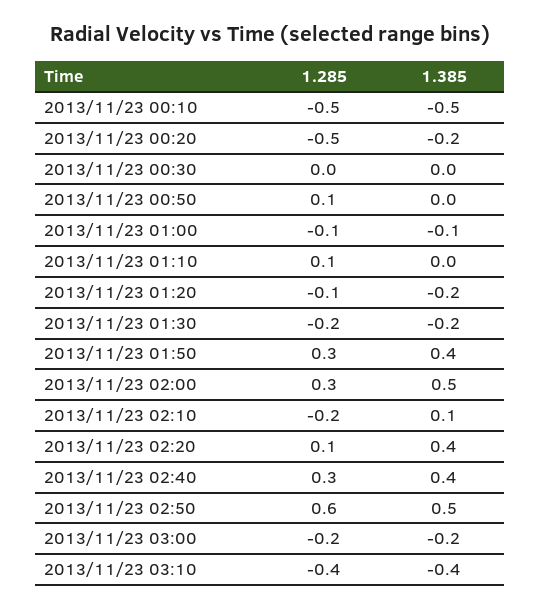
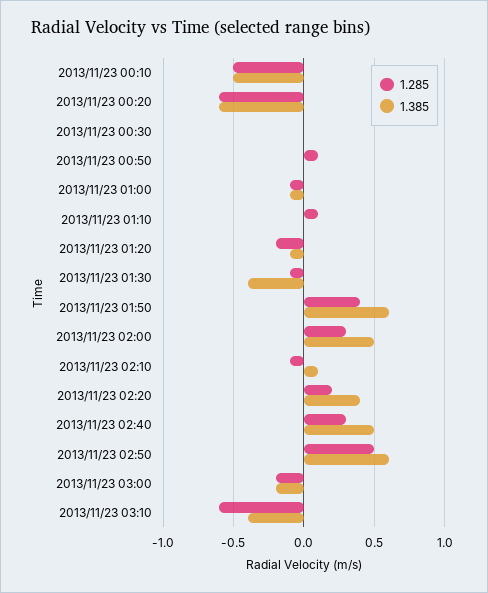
  {
    "1.285": {
      "2013/11/23 00:10": -0.5,
-     "2013/11/23 00:20": -0.5,
+     "2013/11/23 00:20": -0.6,
      "2013/11/23 00:30": 0,
      "2013/11/23 00:50": 0.1,
      "2013/11/23 01:00": -0.1,
      "2013/11/23 01:10": 0.1,
-     "2013/11/23 01:20": -0.1,
+     "2013/11/23 01:20": -0.2,
-     "2013/11/23 01:30": -0.2,
+     "2013/11/23 01:30": -0.1,
-     "2013/11/23 01:50": 0.3,
+     "2013/11/23 01:50": 0.4,
      "2013/11/23 02:00": 0.3,
-     "2013/11/23 02:10": -0.2,
+     "2013/11/23 02:10": -0.1,
-     "2013/11/23 02:20": 0.1,
+     "2013/11/23 02:20": 0.2,
      "2013/11/23 02:40": 0.3,
-     "2013/11/23 02:50": 0.6,
+     "2013/11/23 02:50": 0.5,
      "2013/11/23 03:00": -0.2,
-     "2013/11/23 03:10": -0.4
+     "2013/11/23 03:10": -0.6
    },
    "1.385": {
      "2013/11/23 00:10": -0.5,
-     "2013/11/23 00:20": -0.2,
+     "2013/11/23 00:20": -0.6,
      "2013/11/23 00:30": 0,
      "2013/11/23 00:50": 0,
      "2013/11/23 01:00": -0.1,
      "2013/11/23 01:10": 0,
-     "2013/11/23 01:20": -0.2,
+     "2013/11/23 01:20": -0.1,
-     "2013/11/23 01:30": -0.2,
+     "2013/11/23 01:30": -0.4,
-     "2013/11/23 01:50": 0.4,
+     "2013/11/23 01:50": 0.6,
      "2013/11/23 02:00": 0.5,
      "2013/11/23 02:10": 0.1,
      "2013/11/23 02:20": 0.4,
-     "2013/11/23 02:40": 0.4,
+     "2013/11/23 02:40": 0.5,
-     "2013/11/23 02:50": 0.5,
+     "2013/11/23 02:50": 0.6,
      "2013/11/23 03:00": -0.2,
      "2013/11/23 03:10": -0.4
    }
  }

